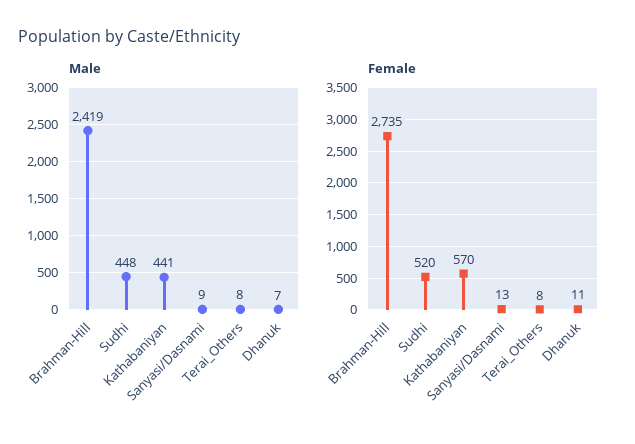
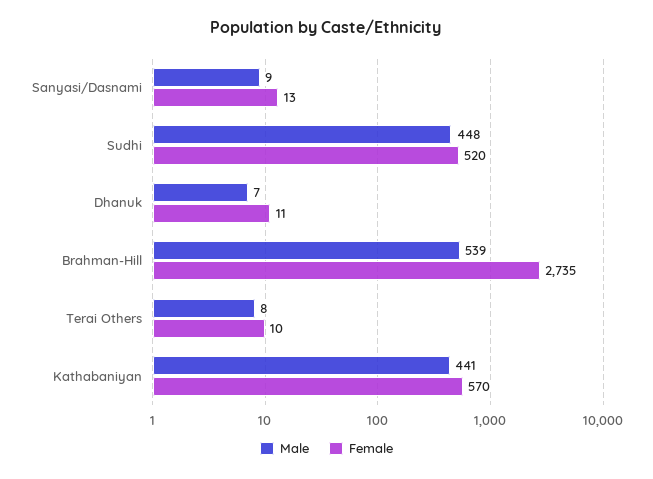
  {
    "Male": {
-     "Brahman-Hill": 2419,
+     "Brahman-Hill": 539,
      "Sudhi": 448,
      "Kathabaniyan": 441,
      "Sanyasi/Dasnami": 9,
      "Terai_Others": 8,
      "Dhanuk": 7
    },
    "Female": {
      "Brahman-Hill": 2735,
      "Sudhi": 520,
      "Kathabaniyan": 570,
      "Sanyasi/Dasnami": 13,
-     "Terai_Others": 8,
+     "Terai_Others": 10,
      "Dhanuk": 11
    }
  }

